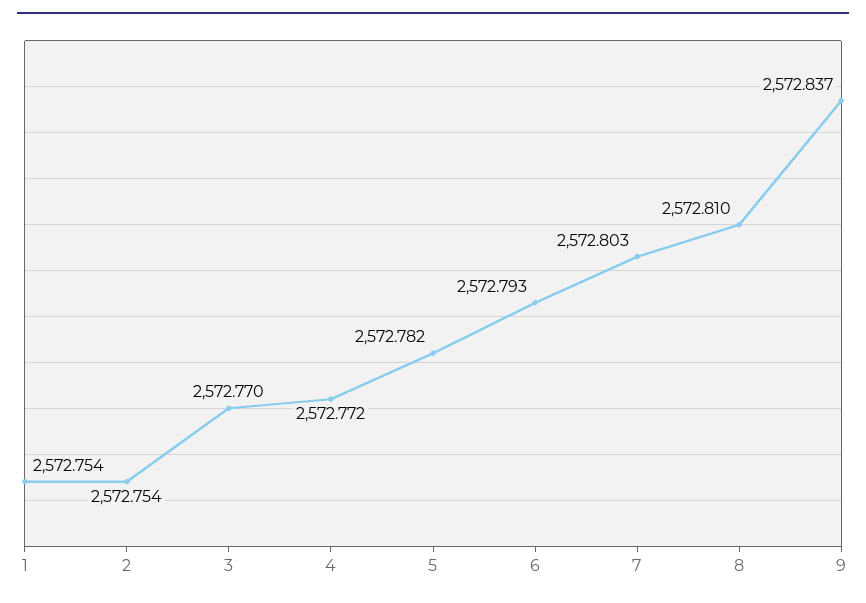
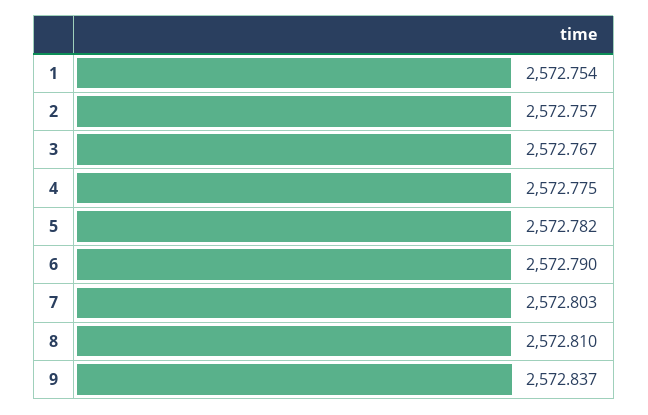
  {
    "1": 2572.754,
-   "2": 2572.754,
+   "2": 2572.757,
-   "3": 2572.77,
+   "3": 2572.767,
-   "4": 2572.772,
+   "4": 2572.775,
    "5": 2572.782,
-   "6": 2572.793,
+   "6": 2572.79,
    "7": 2572.803,
    "8": 2572.81,
    "9": 2572.837
  }

